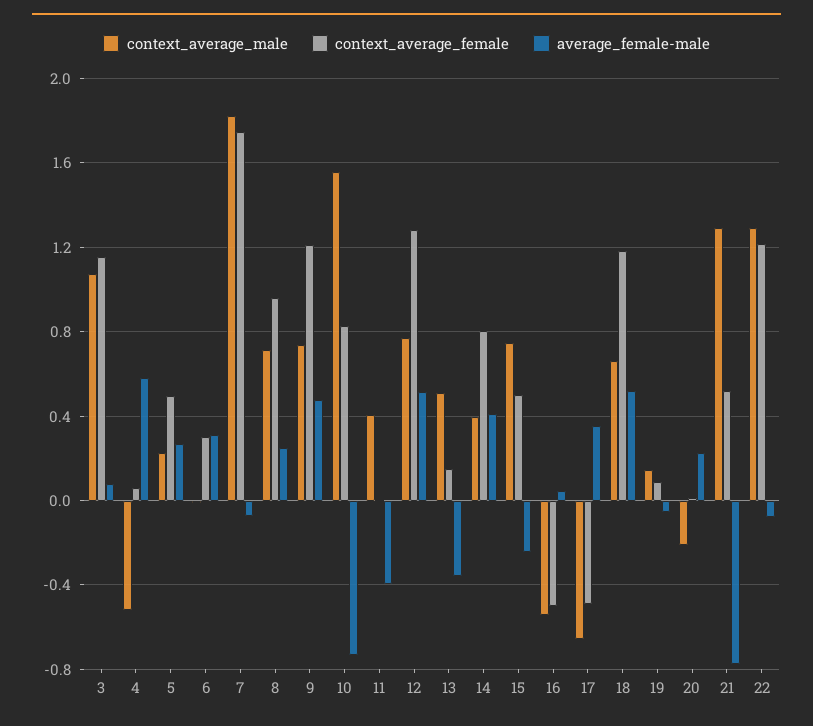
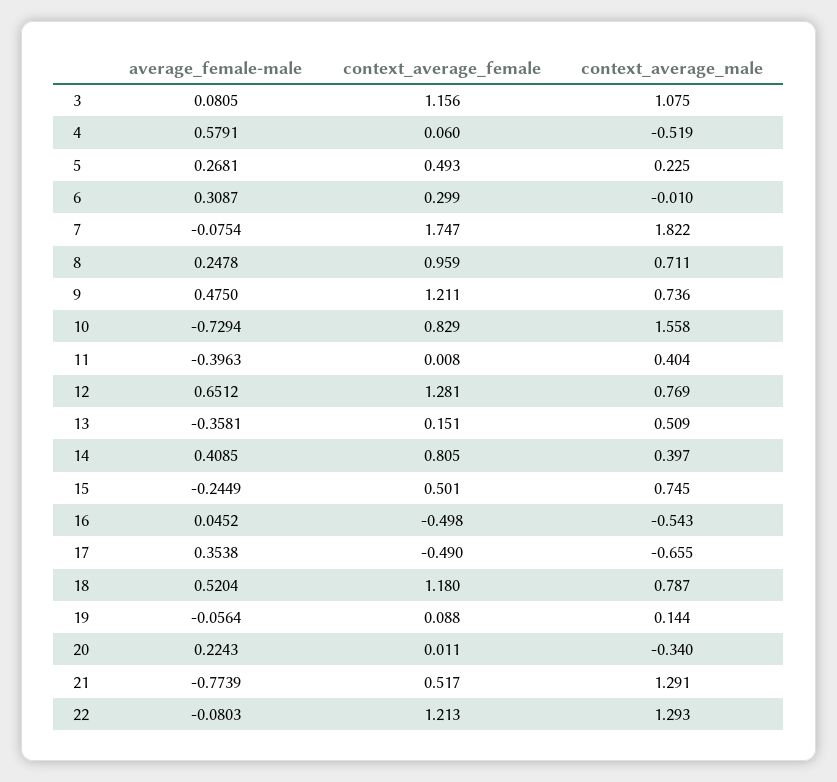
  {
    "context_average_male": {
      "3": 1.075,
      "4": -0.519,
      "5": 0.225,
      "6": -0.01,
      "7": 1.822,
      "8": 0.711,
      "9": 0.736,
      "10": 1.558,
      "11": 0.404,
      "12": 0.769,
      "13": 0.509,
      "14": 0.397,
      "15": 0.745,
      "16": -0.543,
      "17": -0.655,
-     "18": 0.65,
+     "18": 0.787,
      "19": 0.144,
-     "20": -0.2,
+     "20": -0.34,
      "21": 1.291,
      "22": 1.293
    },
    "context_average_female": {
      "3": 1.156,
      "4": 0.06,
      "5": 0.493,
      "6": 0.299,
      "7": 1.747,
      "8": 0.959,
      "9": 1.211,
      "10": 0.829,
      "11": 0.008,
      "12": 1.281,
      "13": 0.151,
      "14": 0.805,
      "15": 0.501,
      "16": -0.498,
      "17": -0.49,
      "18": 1.18,
      "19": 0.088,
      "20": 0.011,
      "21": 0.517,
      "22": 1.213
    },
    "average_female-male": {
      "3": 0.0805,
      "4": 0.5791,
      "5": 0.2681,
      "6": 0.3087,
      "7": -0.0754,
      "8": 0.2478,
      "9": 0.475,
      "10": -0.7294,
      "11": -0.3963,
-     "12": 0.5,
+     "12": 0.6512,
      "13": -0.3581,
      "14": 0.4085,
      "15": -0.2449,
      "16": 0.0452,
      "17": 0.3538,
      "18": 0.5204,
      "19": -0.0564,
      "20": 0.2243,
      "21": -0.7739,
      "22": -0.0803
    }
  }

